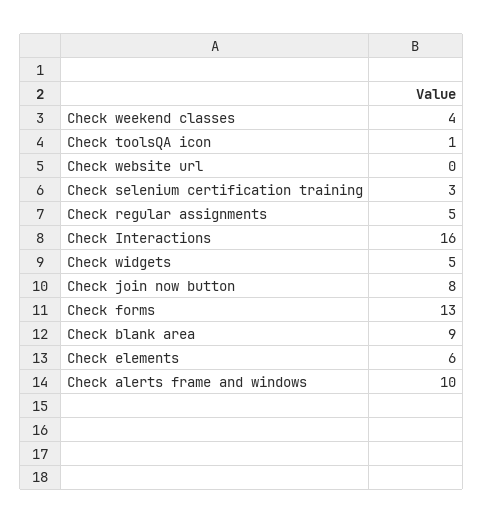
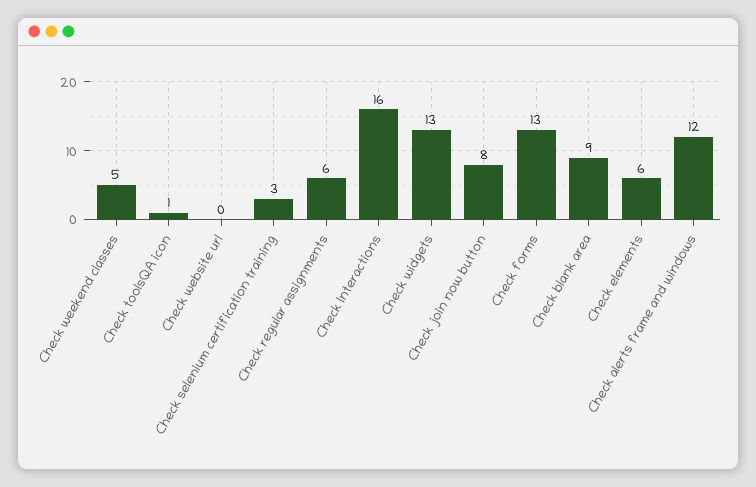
  {
-   "Check weekend classes": 4,
+   "Check weekend classes": 5,
    "Check toolsQA icon": 1,
    "Check website url": 0,
    "Check selenium certification training": 3,
-   "Check regular assignments": 5,
+   "Check regular assignments": 6,
    "Check Interactions": 16,
-   "Check widgets": 5,
+   "Check widgets": 13,
    "Check join now button": 8,
    "Check forms": 13,
    "Check blank area": 9,
    "Check elements": 6,
-   "Check alerts frame and windows": 10
+   "Check alerts frame and windows": 12
  }

